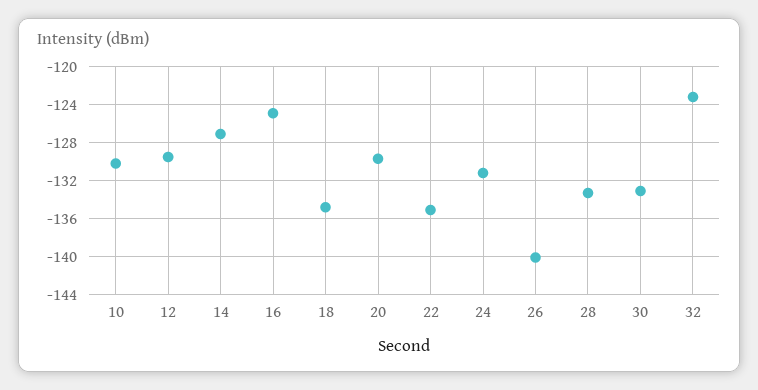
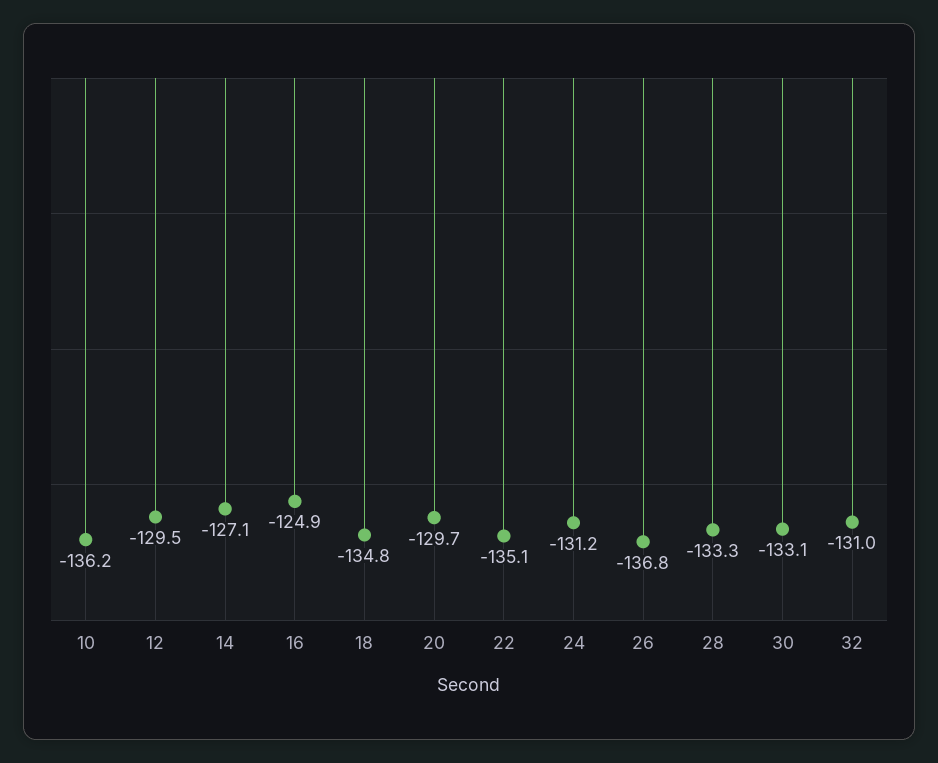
  {
-   "10": -130,
+   "10": -136.2,
    "12": -129.5,
    "14": -127.1,
    "16": -124.9,
    "18": -134.8,
    "20": -129.7,
    "22": -135.1,
    "24": -131.2,
-   "26": -140,
+   "26": -136.8,
    "28": -133.3,
    "30": -133.1,
-   "32": -123
+   "32": -131
  }

